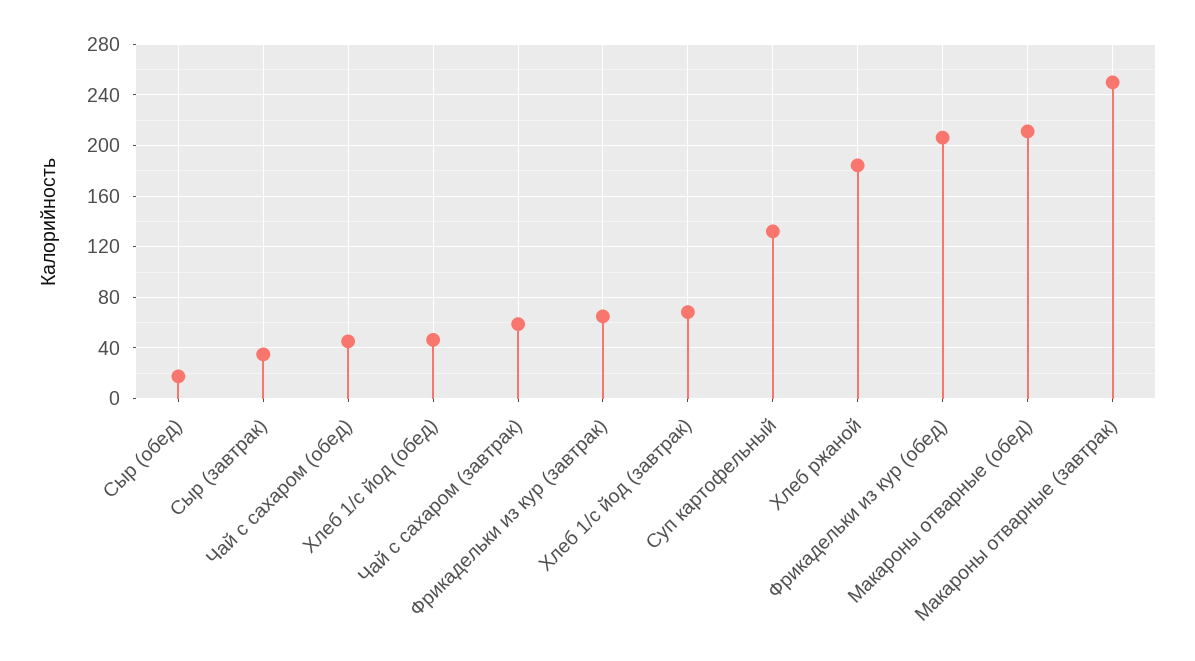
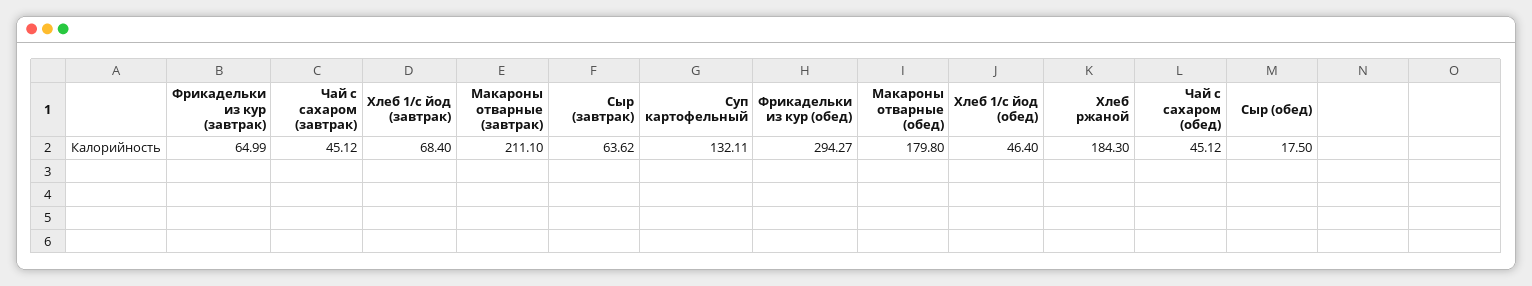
  {
    "Сыр (обед)": 17.5,
-   "Сыр (завтрак)": 35,
+   "Сыр (завтрак)": 63.62,
    "Чай с сахаром (обед)": 45.12,
    "Хлеб 1/с йод (обед)": 46.4,
-   "Чай с сахаром (завтрак)": 60,
+   "Чай с сахаром (завтрак)": 45.12,
    "Фрикадельки из кур (завтрак)": 64.99,
    "Хлеб 1/с йод (завтрак)": 68.4,
    "Суп картофельный": 132.11,
    "Хлеб ржаной": 184.3,
-   "Фрикадельки из кур (обед)": 205,
+   "Фрикадельки из кур (обед)": 294.27,
-   "Макароны отварные (обед)": 210,
+   "Макароны отварные (обед)": 179.8,
-   "Макароны отварные (завтрак)": 250
+   "Макароны отварные (завтрак)": 211.1
  }

